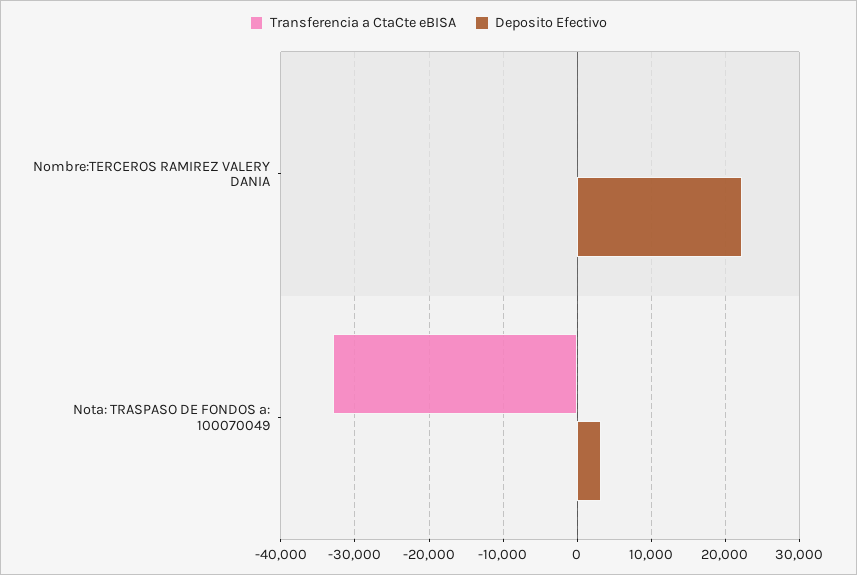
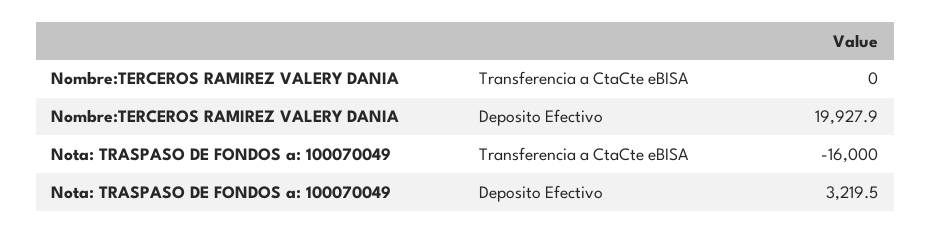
  {
    "Transferencia a CtaCte eBISA": {
      "Nombre:TERCEROS RAMIREZ VALERY DANIA": 0,
-     "Nota: TRASPASO DE FONDOS a: 100070049": -33000
+     "Nota: TRASPASO DE FONDOS a: 100070049": -16000
    },
    "Deposito Efectivo": {
-     "Nombre:TERCEROS RAMIREZ VALERY DANIA": 22000,
+     "Nombre:TERCEROS RAMIREZ VALERY DANIA": 19927.9,
      "Nota: TRASPASO DE FONDOS a: 100070049": 3219.5
    }
  }

